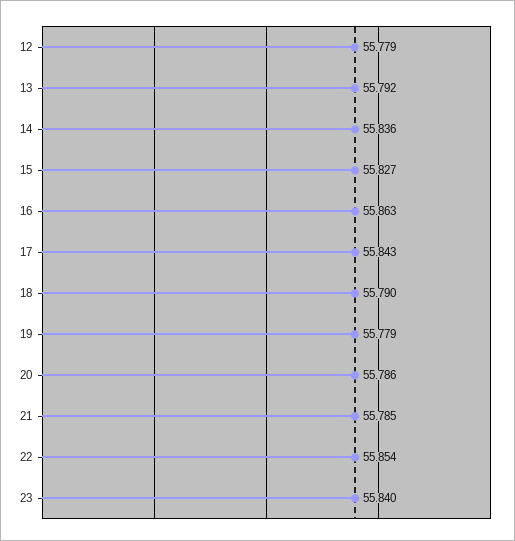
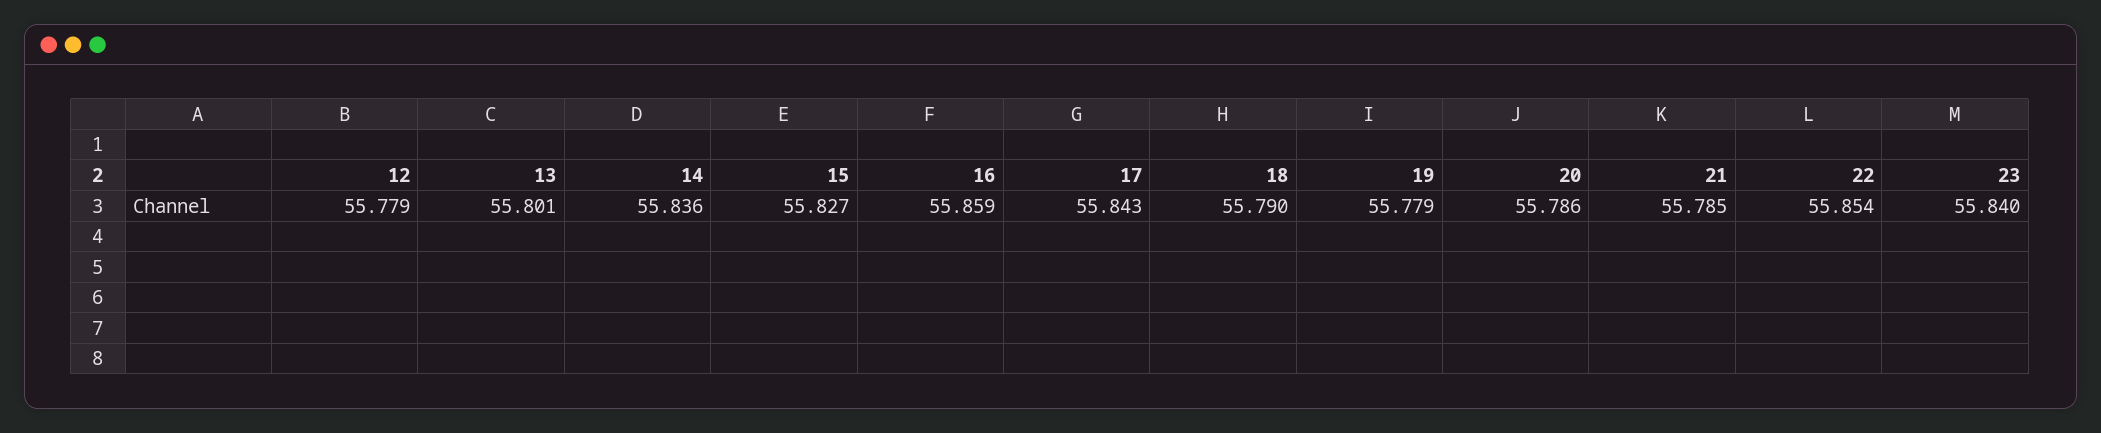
  {
    "12": 55.779,
-   "13": 55.792,
+   "13": 55.801,
    "14": 55.836,
    "15": 55.827,
-   "16": 55.863,
+   "16": 55.859,
    "17": 55.843,
    "18": 55.79,
    "19": 55.779,
    "20": 55.786,
    "21": 55.785,
    "22": 55.854,
    "23": 55.84
  }

